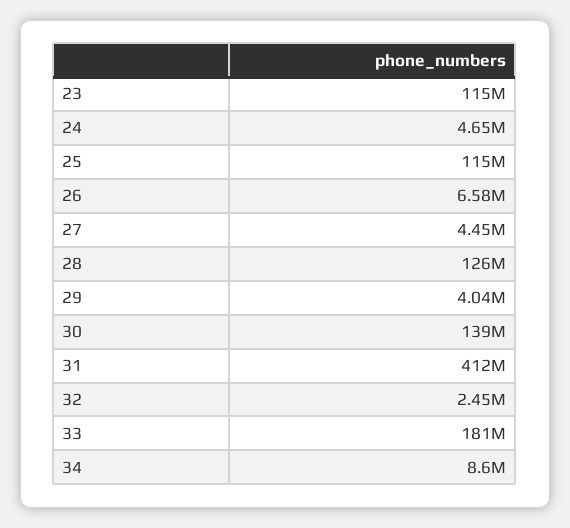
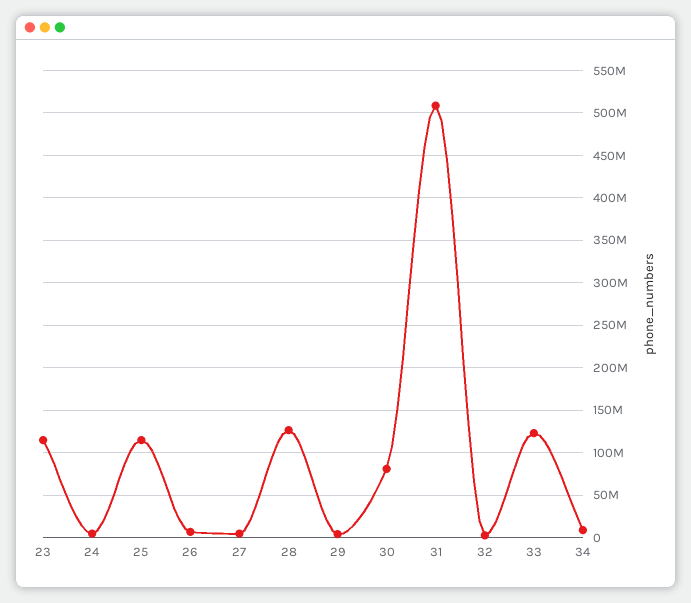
  {
    "23": 115000000,
    "24": 4650000,
    "25": 115000000,
    "26": 6580000,
    "27": 4450000,
    "28": 126000000,
    "29": 4040000,
-   "30": 139000000,
+   "30": 80000000,
-   "31": 412000000,
+   "31": 510000000,
    "32": 2450000,
-   "33": 181000000,
+   "33": 120000000,
    "34": 8600000
  }

